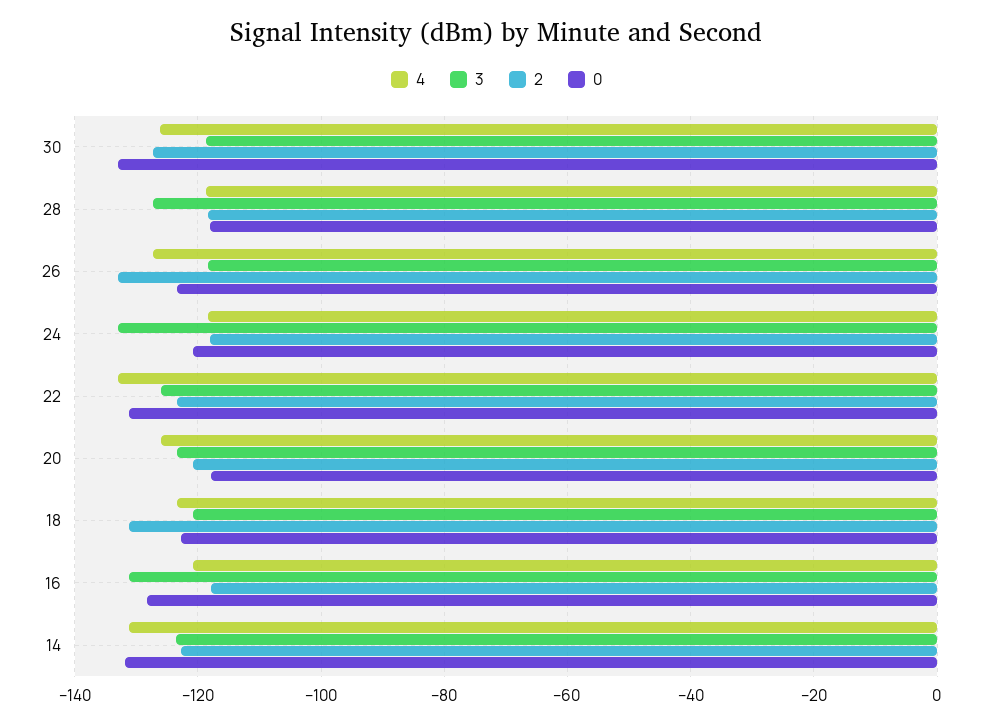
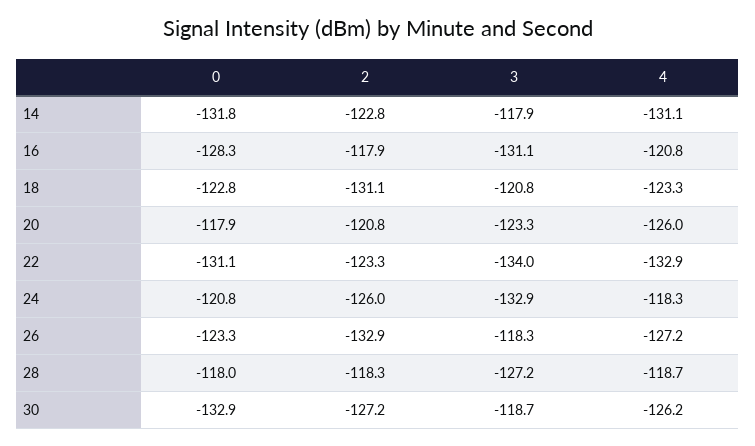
  {
    "4": {
      "30": -126.2,
      "28": -118.7,
      "26": -127.2,
      "24": -118.3,
      "22": -132.9,
      "20": -126,
      "18": -123.3,
      "16": -120.8,
      "14": -131.1
    },
    "3": {
      "30": -118.7,
      "28": -127.2,
      "26": -118.3,
      "24": -132.9,
-     "22": -126,
+     "22": -134,
      "20": -123.3,
      "18": -120.8,
      "16": -131.1,
-     "14": -124
+     "14": -117.9
    },
    "2": {
      "30": -127.2,
      "28": -118.3,
      "26": -132.9,
-     "24": -118,
+     "24": -126,
      "22": -123.3,
      "20": -120.8,
      "18": -131.1,
      "16": -117.9,
      "14": -122.8
    },
    "0": {
      "30": -132.9,
      "28": -118,
      "26": -123.3,
      "24": -120.8,
      "22": -131.1,
      "20": -117.9,
      "18": -122.8,
      "16": -128.3,
      "14": -131.8
    }
  }

